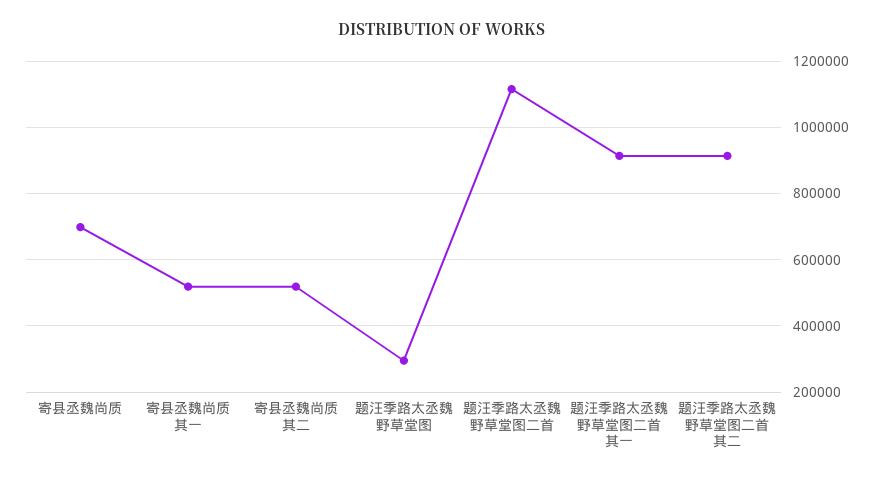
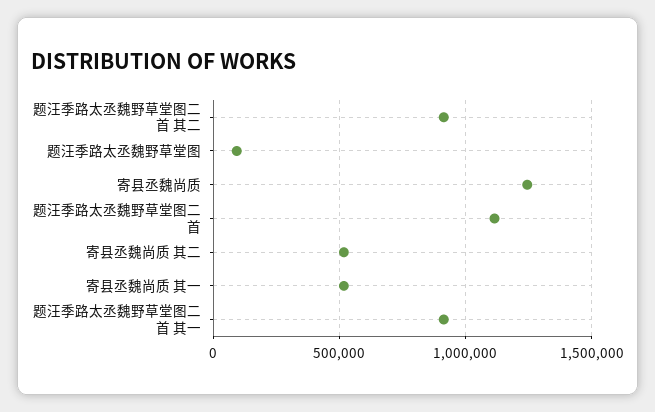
  {
-   "寄县丞魏尚质": 700000,
+   "寄县丞魏尚质": 1250000,
    "寄县丞魏尚质 其一": 520000,
    "寄县丞魏尚质 其二": 520000,
-   "题汪季路太丞魏野草堂图": 300000,
+   "题汪季路太丞魏野草堂图": 100000,
    "题汪季路太丞魏野草堂图二首": 1120000,
    "题汪季路太丞魏野草堂图二首 其一": 920000,
    "题汪季路太丞魏野草堂图二首 其二": 920000
  }

